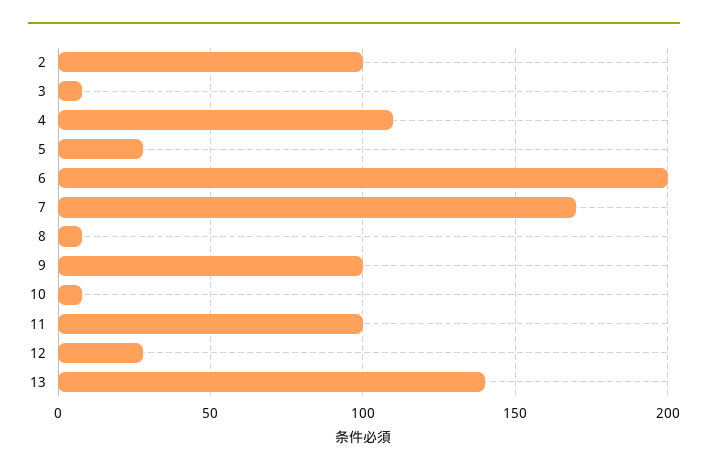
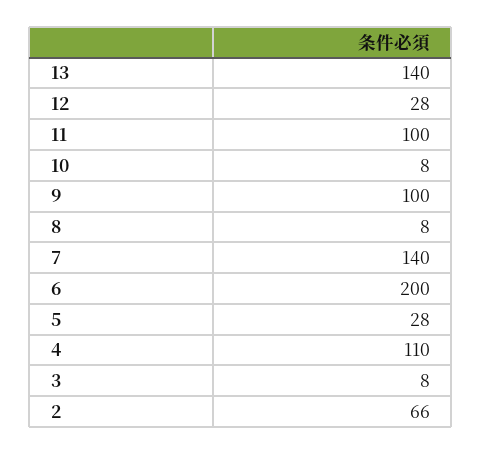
  {
-   "2": 100,
+   "2": 66,
    "3": 8,
    "4": 110,
    "5": 28,
    "6": 200,
-   "7": 170,
+   "7": 140,
    "8": 8,
    "9": 100,
    "10": 8,
    "11": 100,
    "12": 28,
    "13": 140
  }

